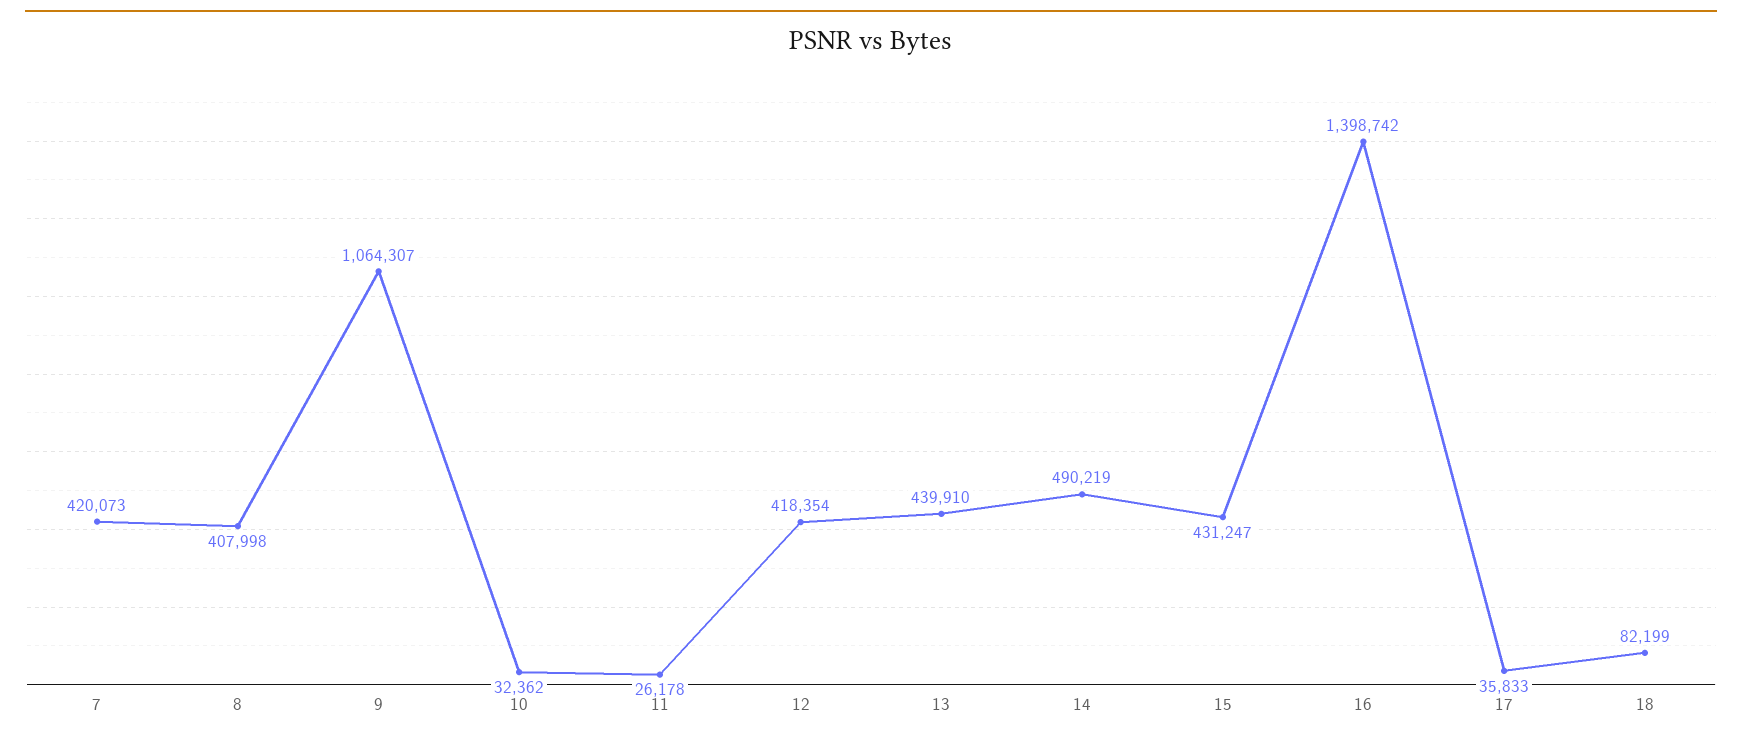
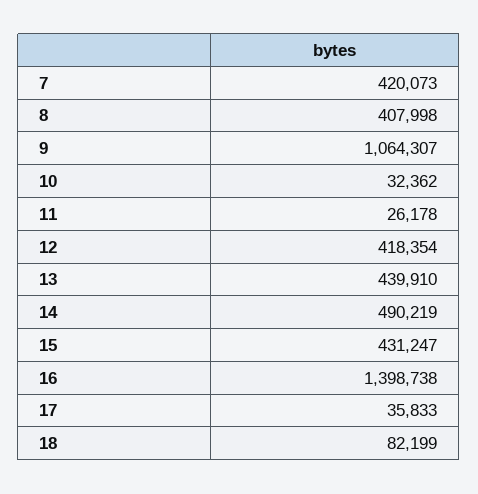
  {
    "7": 420073,
    "8": 407998,
    "9": 1064307,
    "10": 32362,
    "11": 26178,
    "12": 418354,
    "13": 439910,
    "14": 490219,
    "15": 431247,
-   "16": 1398742,
+   "16": 1398738,
    "17": 35833,
    "18": 82199
  }

